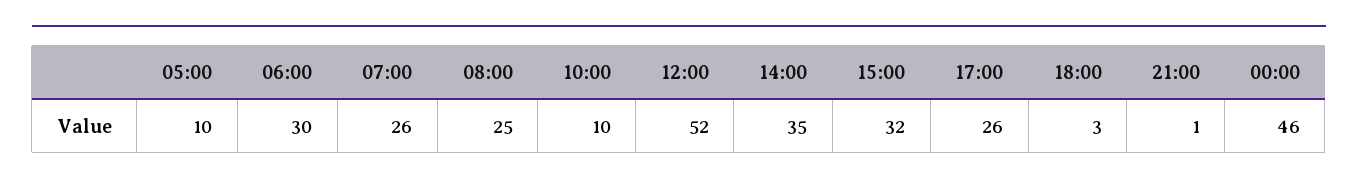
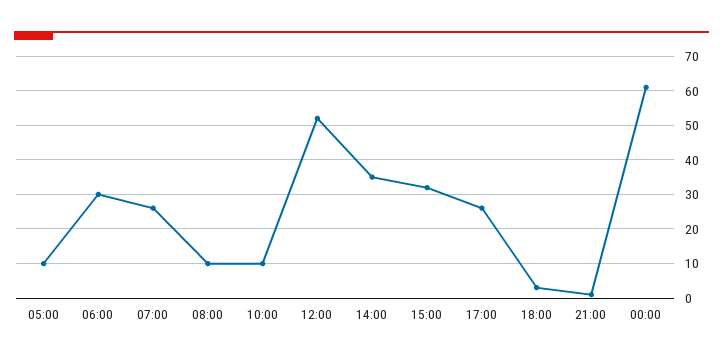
  {
    "05:00": 10,
    "06:00": 30,
    "07:00": 26,
-   "08:00": 25,
+   "08:00": 10,
    "10:00": 10,
    "12:00": 52,
    "14:00": 35,
    "15:00": 32,
    "17:00": 26,
    "18:00": 3,
    "21:00": 1,
-   "00:00": 46
+   "00:00": 60
  }

